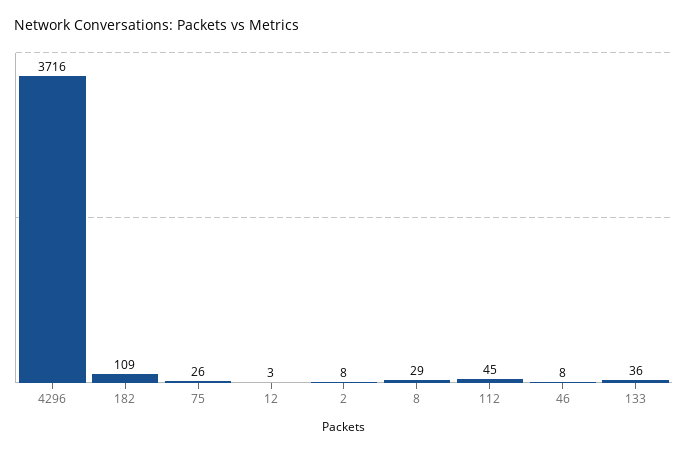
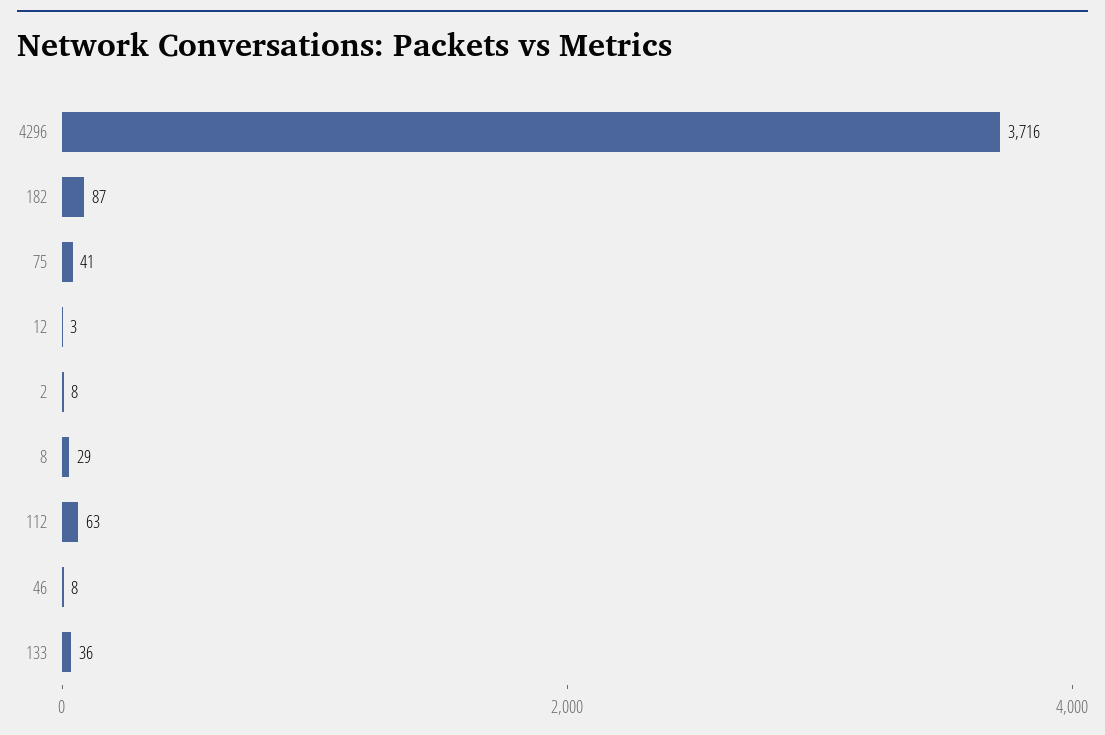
  {
    "4296": 3716,
-   "182": 109,
+   "182": 87,
-   "75": 26,
+   "75": 41,
    "12": 3,
    "2": 8,
    "8": 29,
-   "112": 45,
+   "112": 63,
    "46": 8,
    "133": 36
  }

